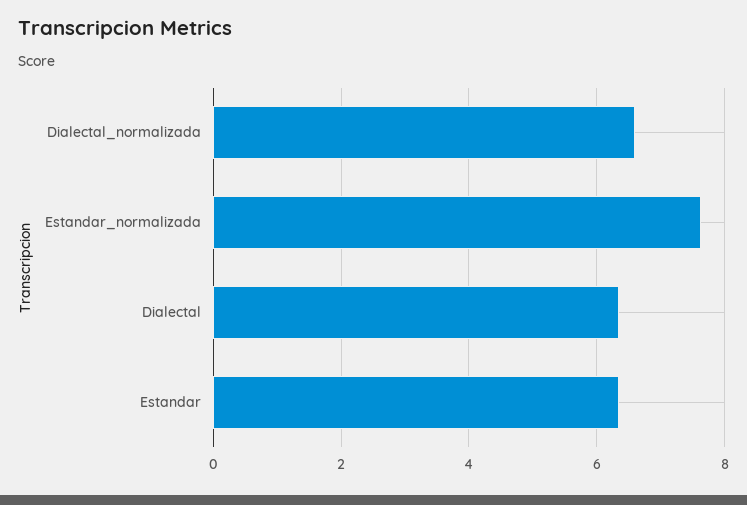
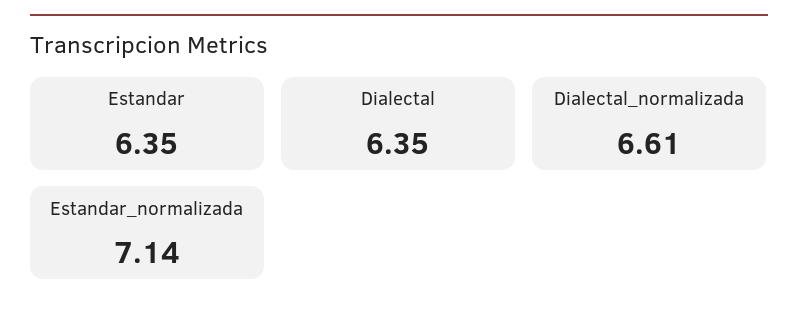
  {
    "Dialectal_normalizada": 6.61,
-   "Estandar_normalizada": 7.6,
+   "Estandar_normalizada": 7.14,
    "Dialectal": 6.35,
    "Estandar": 6.35
  }

